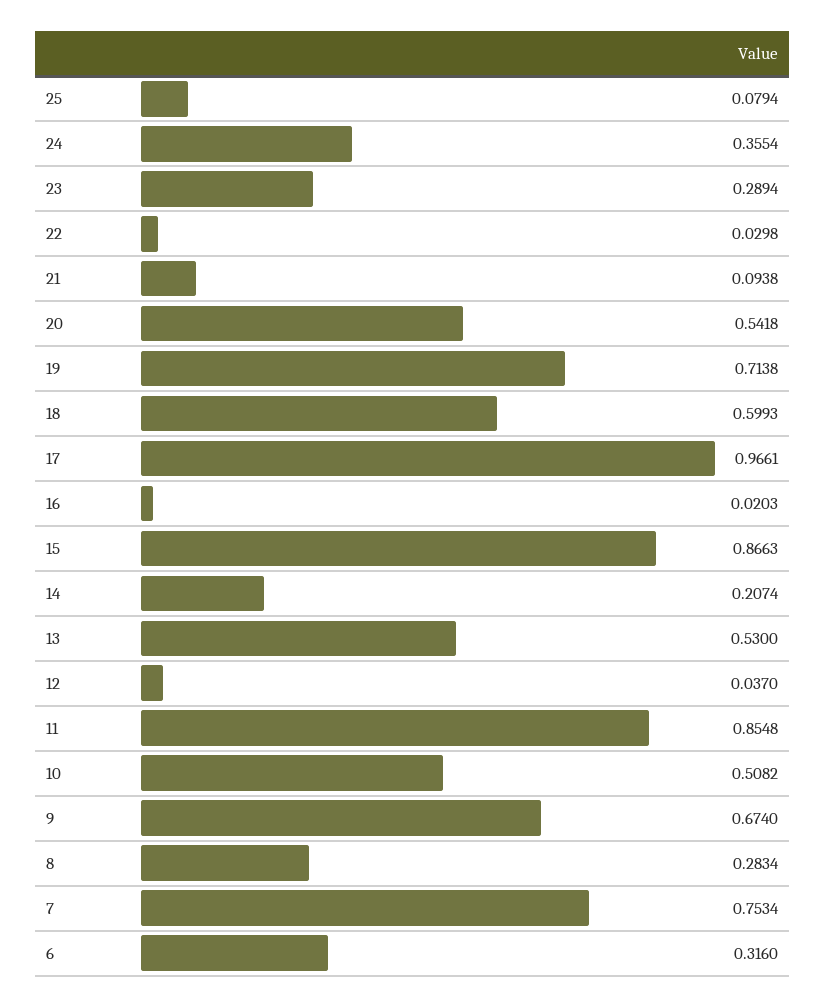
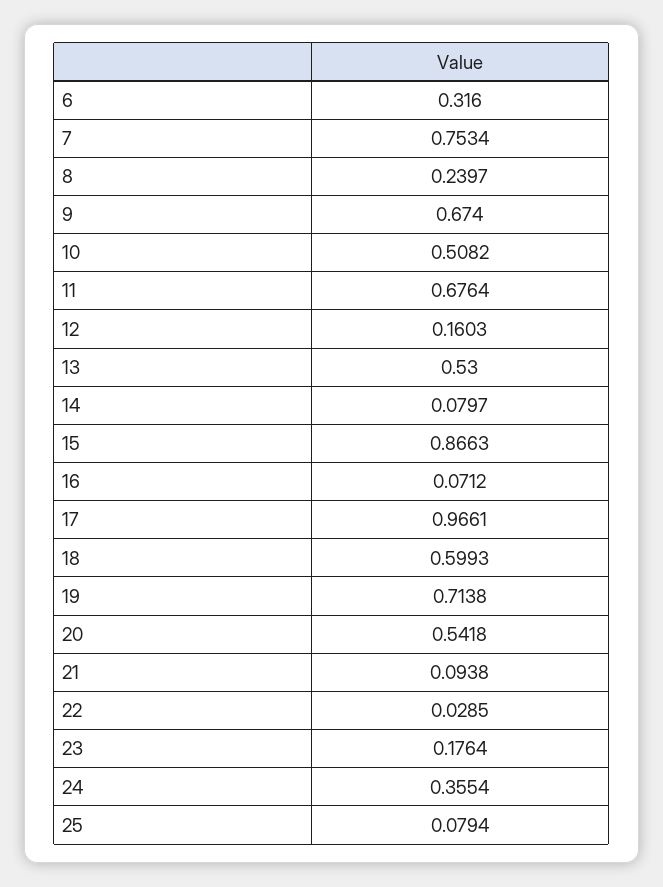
  {
    "25": 0.0794,
    "24": 0.3554,
-   "23": 0.2894,
+   "23": 0.1764,
-   "22": 0.0298,
+   "22": 0.0285,
    "21": 0.0938,
    "20": 0.5418,
    "19": 0.7138,
    "18": 0.5993,
    "17": 0.9661,
-   "16": 0.0203,
+   "16": 0.0712,
    "15": 0.8663,
-   "14": 0.2074,
+   "14": 0.0797,
    "13": 0.53,
-   "12": 0.037,
+   "12": 0.1603,
-   "11": 0.8548,
+   "11": 0.6764,
    "10": 0.5082,
    "9": 0.674,
-   "8": 0.2834,
+   "8": 0.2397,
    "7": 0.7534,
    "6": 0.316
  }

